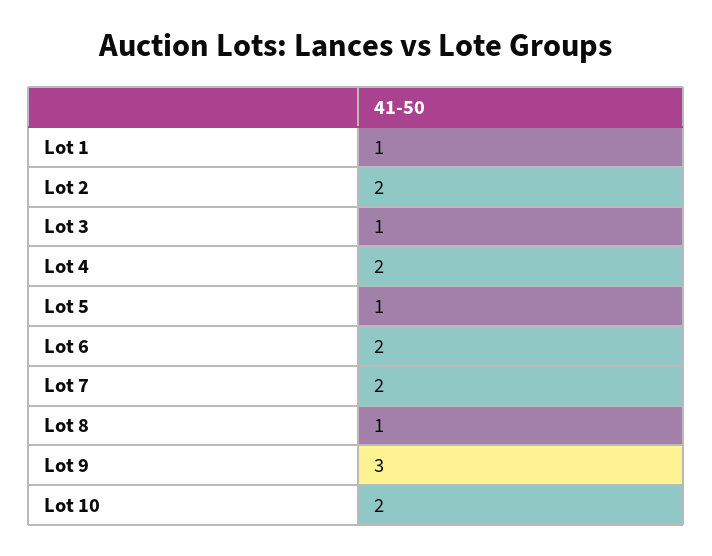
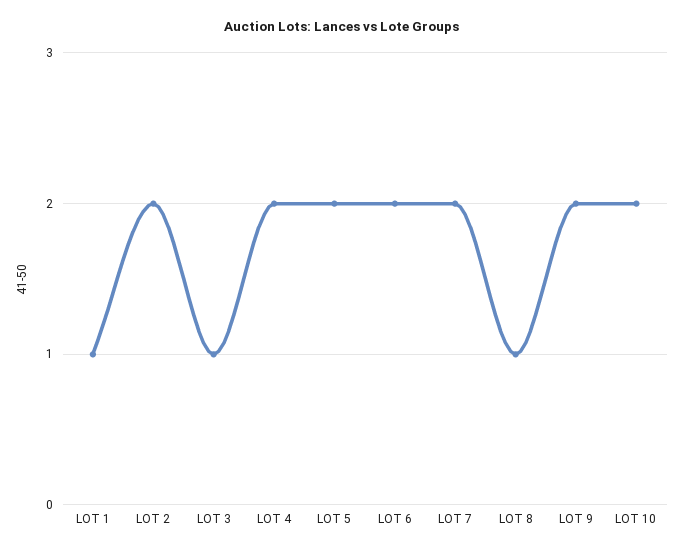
  {
    "Lot 1": 1,
    "Lot 2": 2,
    "Lot 3": 1,
    "Lot 4": 2,
-   "Lot 5": 1,
+   "Lot 5": 2,
    "Lot 6": 2,
    "Lot 7": 2,
    "Lot 8": 1,
-   "Lot 9": 3,
+   "Lot 9": 2,
    "Lot 10": 2
  }

